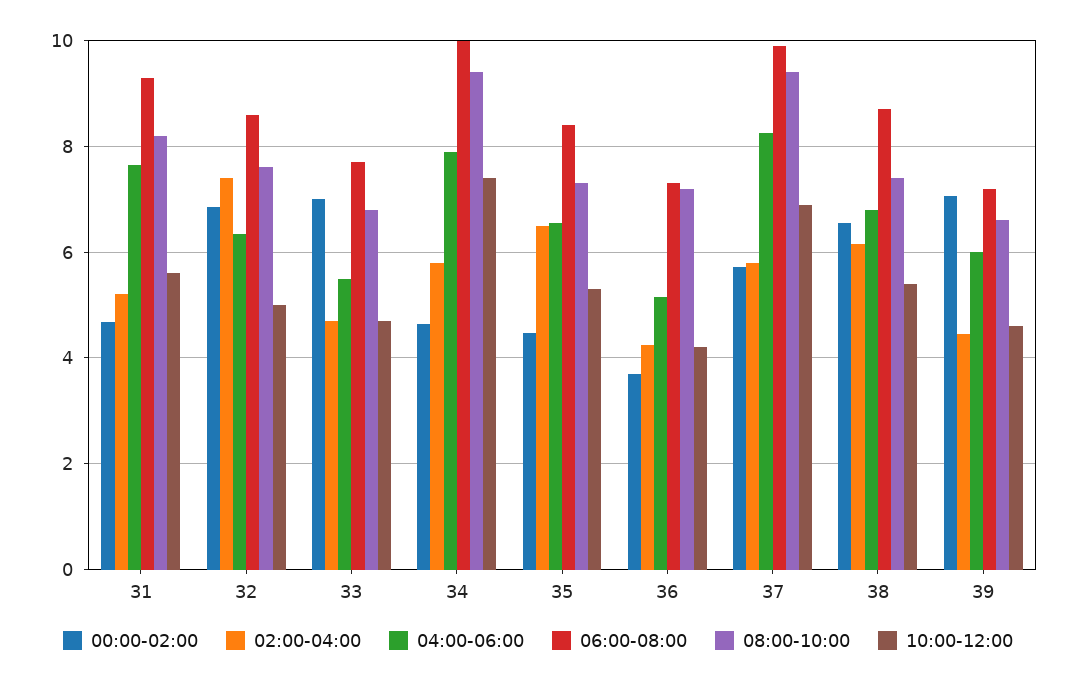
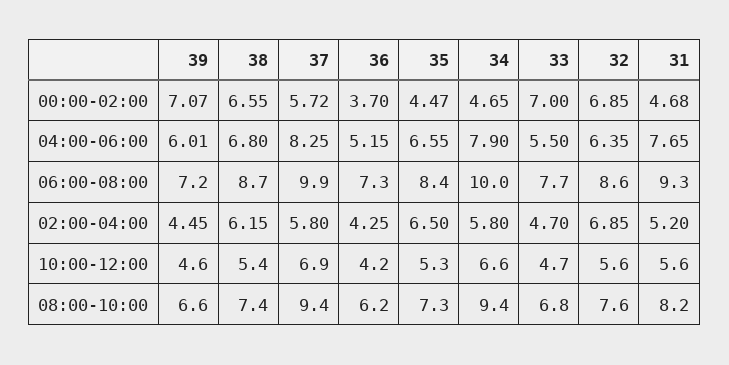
  {
    "00:00-02:00": {
      "31": 4.68,
      "32": 6.85,
      "33": 7,
      "34": 4.65,
      "35": 4.47,
      "36": 3.7,
      "37": 5.72,
      "38": 6.55,
      "39": 7.07
    },
    "02:00-04:00": {
      "31": 5.2,
-     "32": 7.4,
+     "32": 6.85,
      "33": 4.7,
      "34": 5.8,
      "35": 6.5,
      "36": 4.25,
      "37": 5.8,
      "38": 6.15,
      "39": 4.45
    },
    "04:00-06:00": {
      "31": 7.65,
      "32": 6.35,
      "33": 5.5,
      "34": 7.9,
      "35": 6.55,
      "36": 5.15,
      "37": 8.25,
      "38": 6.8,
      "39": 6.01
    },
    "06:00-08:00": {
      "31": 9.3,
      "32": 8.6,
      "33": 7.7,
      "34": 10,
      "35": 8.4,
      "36": 7.3,
      "37": 9.9,
      "38": 8.7,
      "39": 7.2
    },
    "08:00-10:00": {
      "31": 8.2,
      "32": 7.6,
      "33": 6.8,
      "34": 9.4,
      "35": 7.3,
-     "36": 7.2,
+     "36": 6.2,
      "37": 9.4,
      "38": 7.4,
      "39": 6.6
    },
    "10:00-12:00": {
      "31": 5.6,
-     "32": 5,
+     "32": 5.6,
      "33": 4.7,
-     "34": 7.4,
+     "34": 6.6,
      "35": 5.3,
      "36": 4.2,
      "37": 6.9,
      "38": 5.4,
      "39": 4.6
    }
  }

